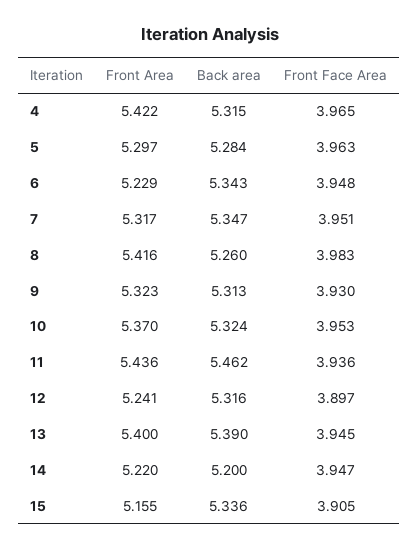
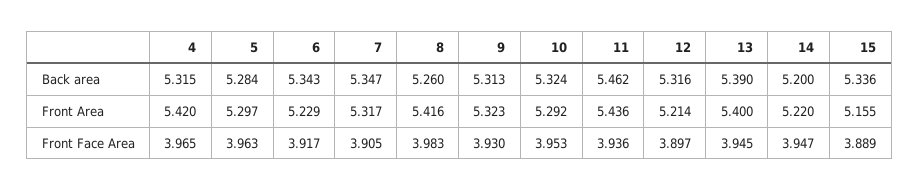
  {
    "Front Area": {
-     "4": 5.422,
+     "4": 5.42,
      "5": 5.297,
      "6": 5.229,
      "7": 5.317,
      "8": 5.416,
      "9": 5.323,
-     "10": 5.37,
+     "10": 5.292,
      "11": 5.436,
-     "12": 5.241,
+     "12": 5.214,
      "13": 5.4,
      "14": 5.22,
      "15": 5.155
    },
    "Back area": {
      "4": 5.315,
      "5": 5.284,
      "6": 5.343,
      "7": 5.347,
      "8": 5.26,
      "9": 5.313,
      "10": 5.324,
      "11": 5.462,
      "12": 5.316,
      "13": 5.39,
      "14": 5.2,
      "15": 5.336
    },
    "Front Face Area": {
      "4": 3.965,
      "5": 3.963,
-     "6": 3.948,
+     "6": 3.917,
-     "7": 3.951,
+     "7": 3.905,
      "8": 3.983,
      "9": 3.93,
      "10": 3.953,
      "11": 3.936,
      "12": 3.897,
      "13": 3.945,
      "14": 3.947,
-     "15": 3.905
+     "15": 3.889
    }
  }

